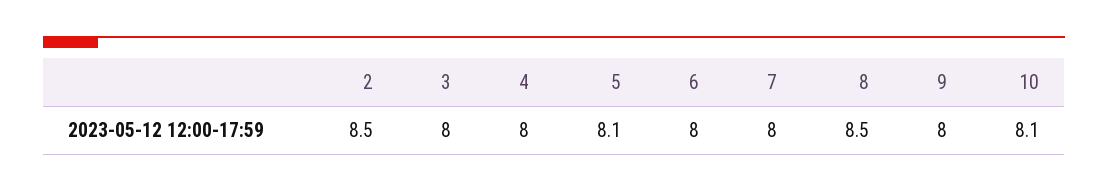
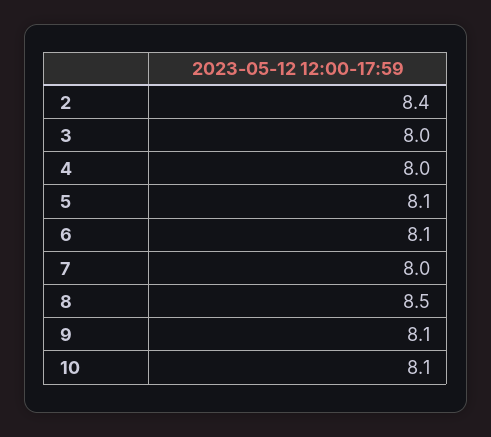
  {
-   "2": 8.5,
+   "2": 8.4,
    "3": 8,
    "4": 8,
    "5": 8.1,
-   "6": 8,
+   "6": 8.1,
    "7": 8,
    "8": 8.5,
-   "9": 8,
+   "9": 8.1,
    "10": 8.1
  }

